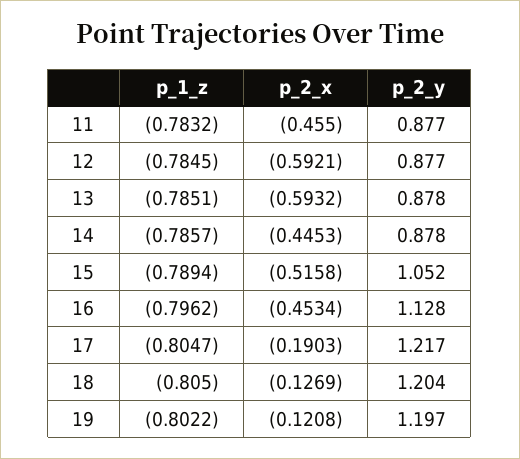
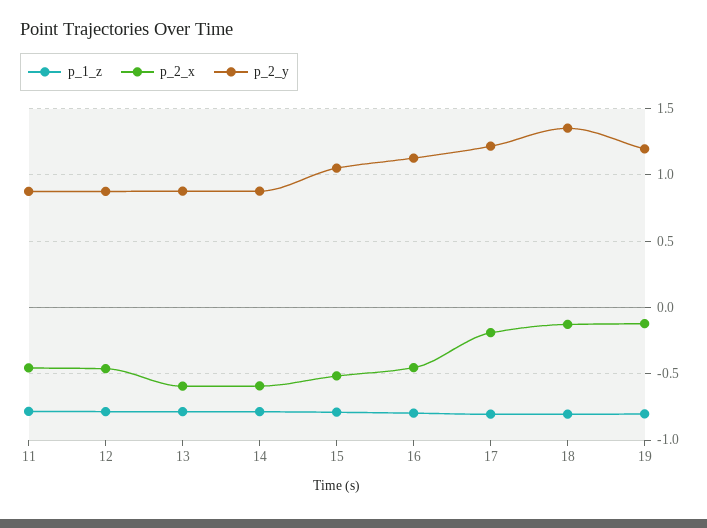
  {
    "p_1_z": {
      "11": -0.7832,
      "12": -0.7845,
      "13": -0.7851,
      "14": -0.7857,
      "15": -0.7894,
      "16": -0.7962,
      "17": -0.8047,
      "18": -0.805,
      "19": -0.8022
    },
    "p_2_x": {
      "11": -0.455,
-     "12": -0.5921,
+     "12": -0.45,
      "13": -0.5932,
-     "14": -0.4453,
+     "14": -0.6,
      "15": -0.5158,
      "16": -0.4534,
      "17": -0.1903,
      "18": -0.1269,
      "19": -0.1208
    },
    "p_2_y": {
      "11": 0.877,
      "12": 0.877,
      "13": 0.878,
      "14": 0.878,
      "15": 1.052,
      "16": 1.128,
      "17": 1.217,
-     "18": 1.204,
+     "18": 1.35,
      "19": 1.197
    }
  }

